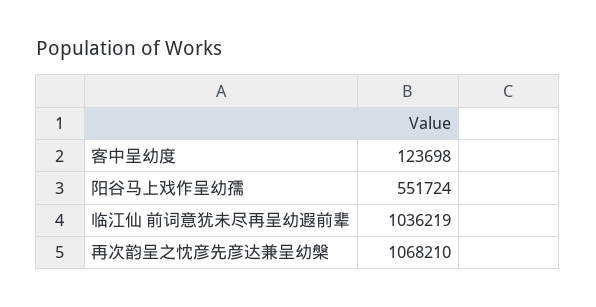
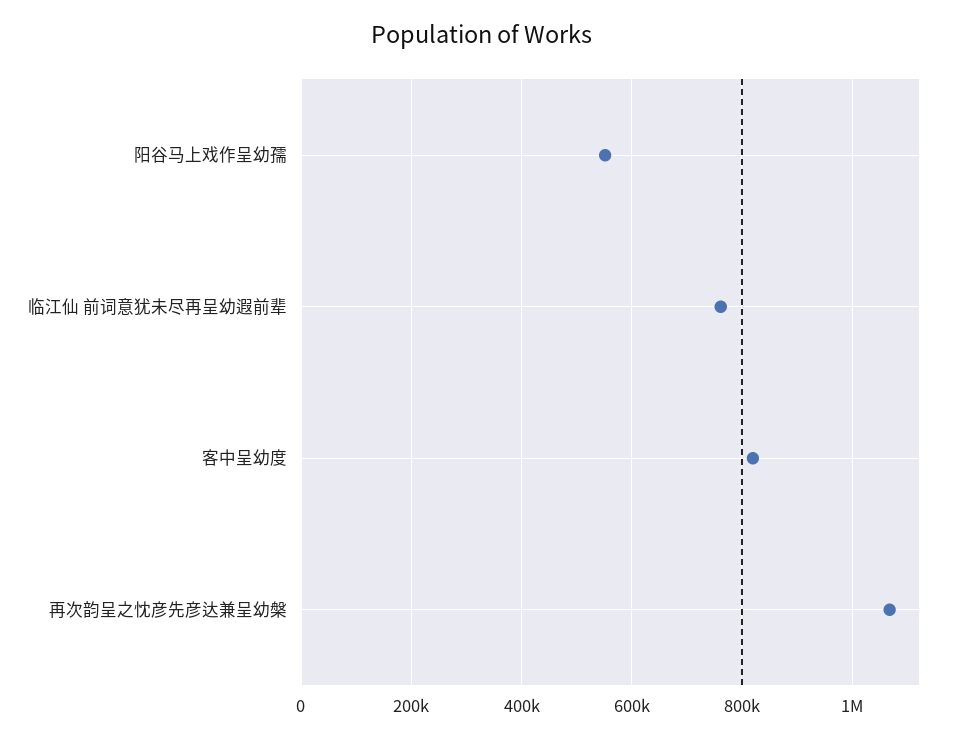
  {
-   "客中呈幼度": 123698,
+   "客中呈幼度": 820000,
    "阳谷马上戏作呈幼孺": 551724,
-   "临江仙 前词意犹未尽再呈幼遐前辈": 1036219,
+   "临江仙 前词意犹未尽再呈幼遐前辈": 760000,
    "再次韵呈之忱彦先彦达兼呈幼槃": 1068210
  }

